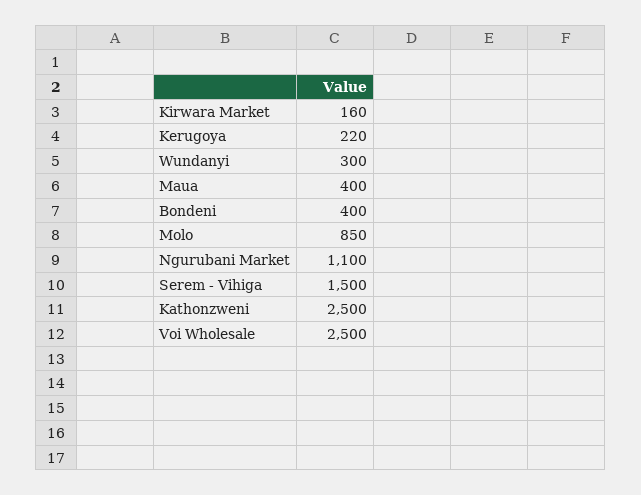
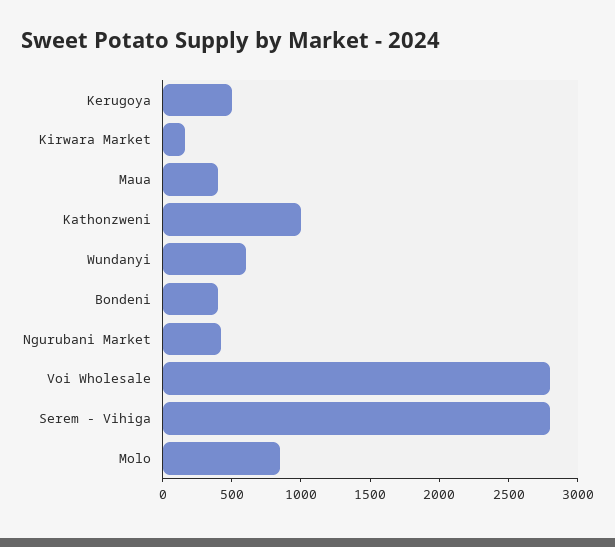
  {
    "Kirwara Market": 160,
-   "Kerugoya": 220,
+   "Kerugoya": 500,
-   "Wundanyi": 300,
+   "Wundanyi": 600,
    "Maua": 400,
    "Bondeni": 400,
    "Molo": 850,
-   "Ngurubani Market": 1100,
+   "Ngurubani Market": 400,
-   "Serem - Vihiga": 1500,
+   "Serem - Vihiga": 2800,
-   "Kathonzweni": 2500,
+   "Kathonzweni": 1000,
-   "Voi Wholesale": 2500
+   "Voi Wholesale": 2800
  }

